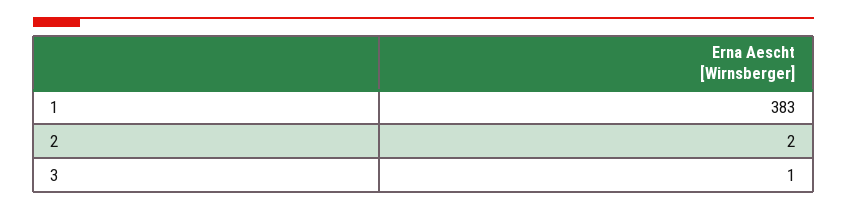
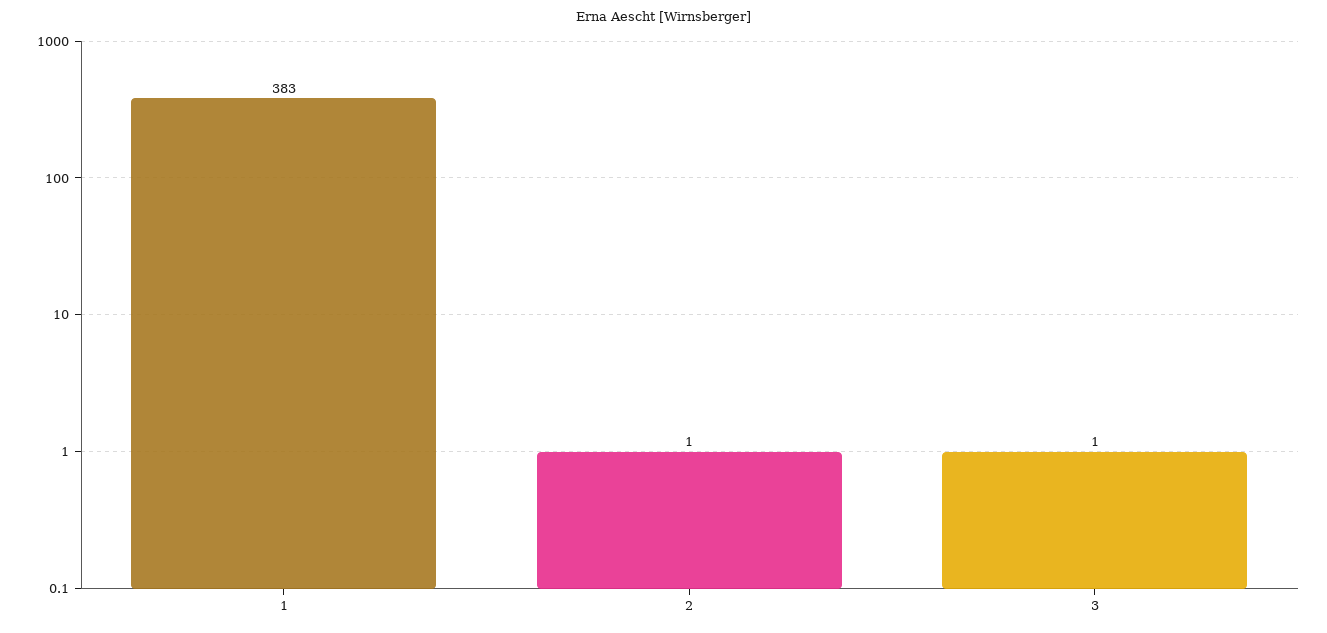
  {
    "1": 383,
-   "2": 2,
+   "2": 1,
    "3": 1
  }

